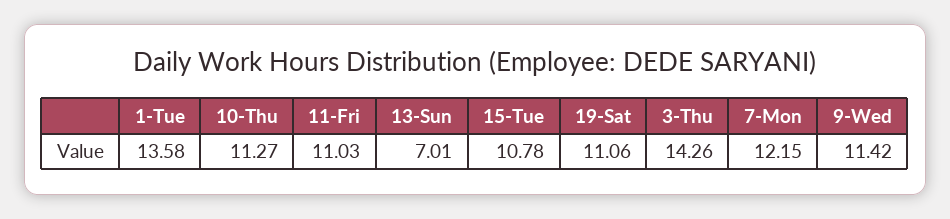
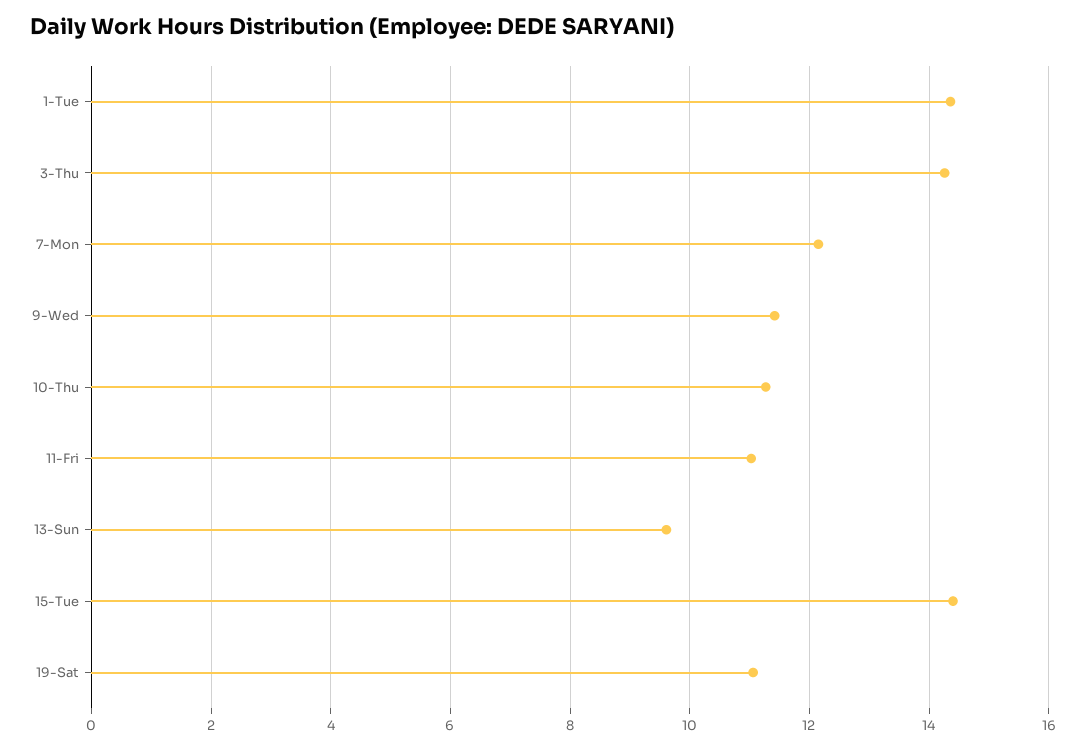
  {
-   "1-Tue": 13.58,
+   "1-Tue": 14.4,
    "10-Thu": 11.27,
    "11-Fri": 11.03,
-   "13-Sun": 7.01,
+   "13-Sun": 9.6,
-   "15-Tue": 10.78,
+   "15-Tue": 14.4,
    "19-Sat": 11.06,
    "3-Thu": 14.26,
    "7-Mon": 12.15,
    "9-Wed": 11.42
  }

